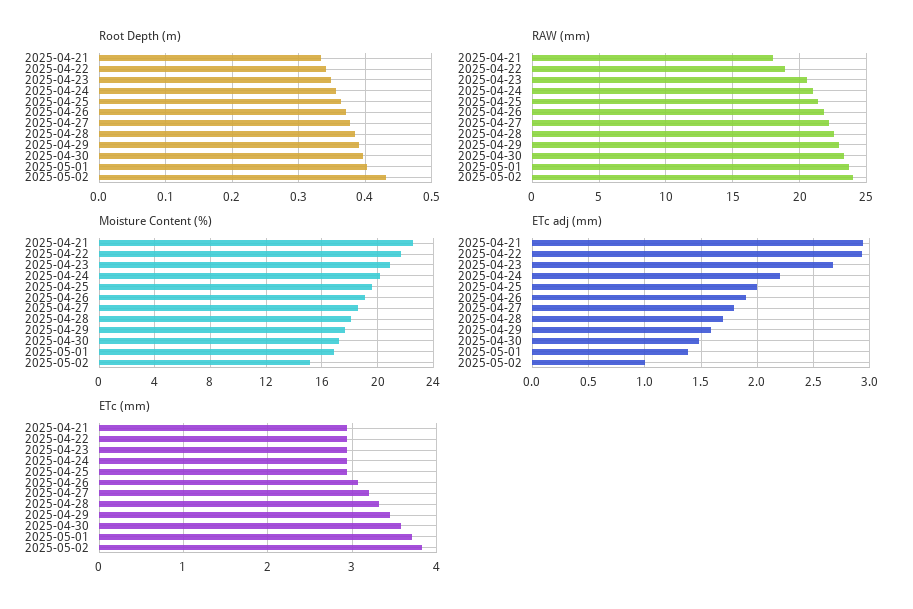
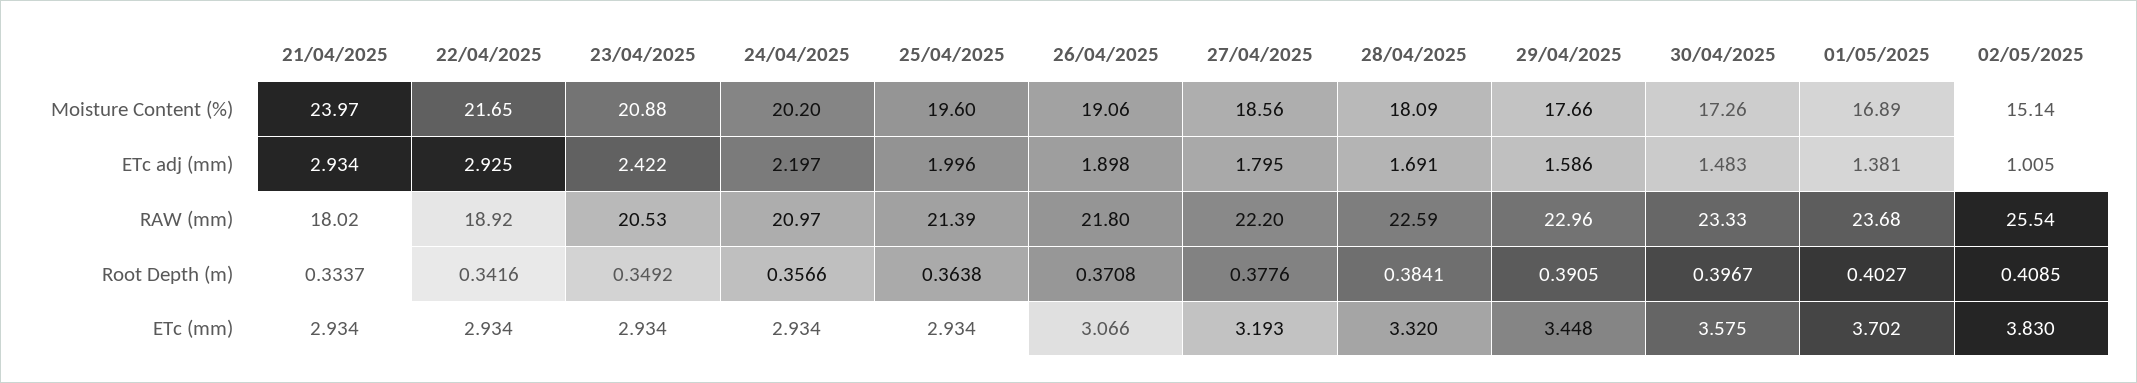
  {
    "Root Depth (m)": {
      "2025-04-21": 0.3337,
      "2025-04-22": 0.3416,
      "2025-04-23": 0.3492,
      "2025-04-24": 0.3566,
      "2025-04-25": 0.3638,
      "2025-04-26": 0.3708,
      "2025-04-27": 0.3776,
      "2025-04-28": 0.3841,
      "2025-04-29": 0.3905,
      "2025-04-30": 0.3967,
      "2025-05-01": 0.4027,
-     "2025-05-02": 0.43
+     "2025-05-02": 0.4085
    },
    "RAW (mm)": {
      "2025-04-21": 18.02,
      "2025-04-22": 18.92,
      "2025-04-23": 20.53,
      "2025-04-24": 20.97,
      "2025-04-25": 21.39,
      "2025-04-26": 21.8,
      "2025-04-27": 22.2,
      "2025-04-28": 22.59,
      "2025-04-29": 22.96,
      "2025-04-30": 23.33,
      "2025-05-01": 23.68,
-     "2025-05-02": 24
+     "2025-05-02": 25.54
    },
    "Moisture Content (%)": {
-     "2025-04-21": 22.5,
+     "2025-04-21": 23.97,
      "2025-04-22": 21.65,
      "2025-04-23": 20.88,
      "2025-04-24": 20.2,
      "2025-04-25": 19.6,
      "2025-04-26": 19.06,
      "2025-04-27": 18.56,
      "2025-04-28": 18.09,
      "2025-04-29": 17.66,
      "2025-04-30": 17.26,
      "2025-05-01": 16.89,
      "2025-05-02": 15.14
    },
    "ETc adj (mm)": {
      "2025-04-21": 2.934,
      "2025-04-22": 2.925,
-     "2025-04-23": 2.7,
+     "2025-04-23": 2.422,
      "2025-04-24": 2.197,
      "2025-04-25": 1.996,
      "2025-04-26": 1.898,
      "2025-04-27": 1.795,
      "2025-04-28": 1.691,
      "2025-04-29": 1.586,
      "2025-04-30": 1.483,
      "2025-05-01": 1.381,
      "2025-05-02": 1.005
    },
    "ETc (mm)": {
      "2025-04-21": 2.934,
      "2025-04-22": 2.934,
      "2025-04-23": 2.934,
      "2025-04-24": 2.934,
      "2025-04-25": 2.934,
      "2025-04-26": 3.066,
      "2025-04-27": 3.193,
      "2025-04-28": 3.32,
      "2025-04-29": 3.448,
      "2025-04-30": 3.575,
      "2025-05-01": 3.702,
      "2025-05-02": 3.83
    }
  }

